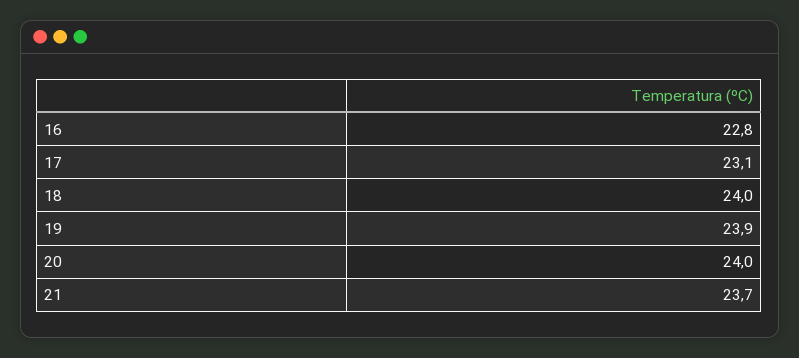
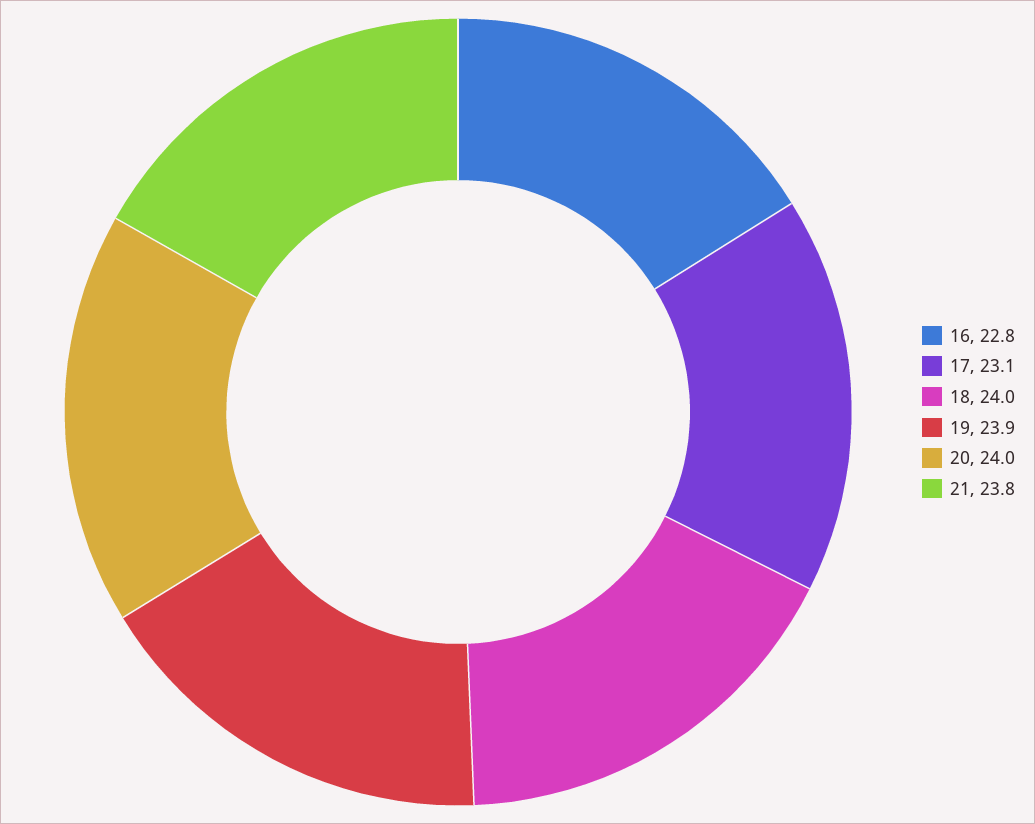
  {
    "16": 22.8,
    "17": 23.1,
    "18": 24,
    "19": 23.9,
    "20": 24,
-   "21": 23.7
+   "21": 23.8
  }

